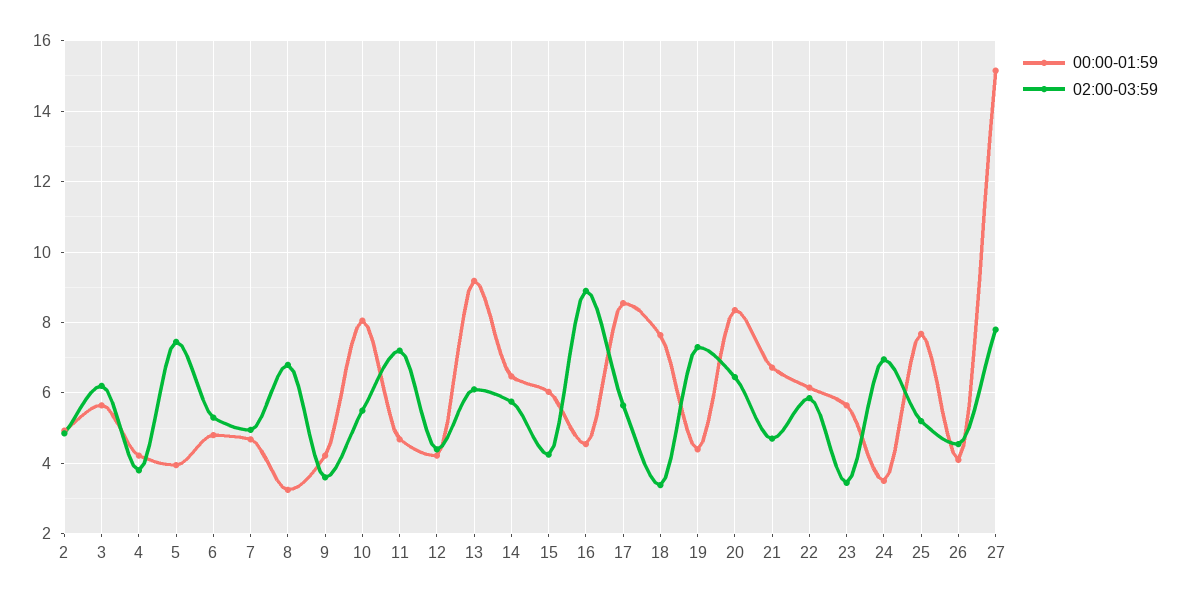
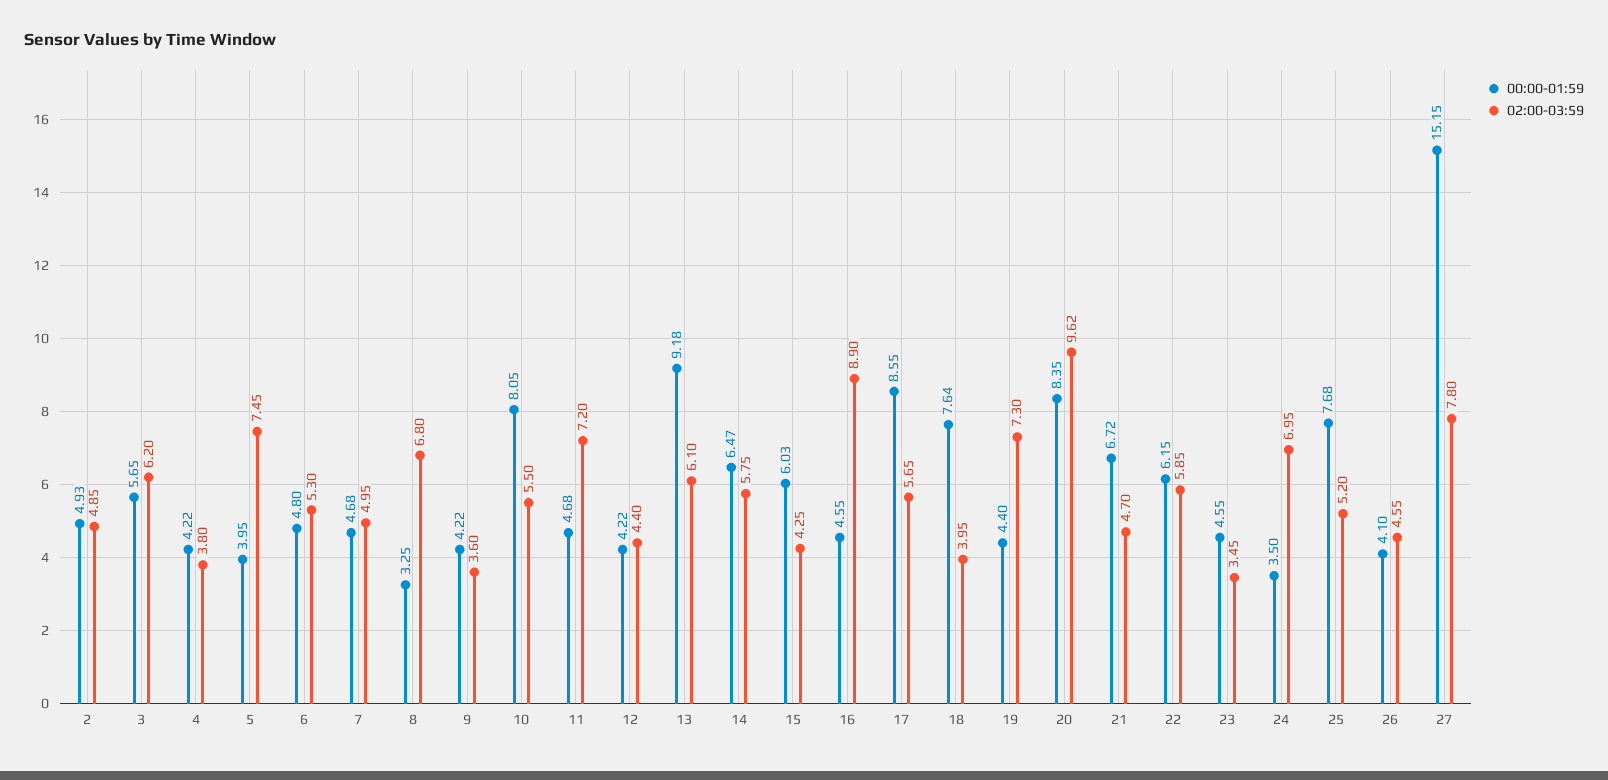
  {
    "00:00-01:59": {
      "2": 4.93,
      "3": 5.65,
      "4": 4.22,
      "5": 3.95,
      "6": 4.8,
      "7": 4.68,
      "8": 3.25,
      "9": 4.22,
      "10": 8.05,
      "11": 4.68,
      "12": 4.22,
      "13": 9.18,
      "14": 6.47,
      "15": 6.03,
      "16": 4.55,
      "17": 8.55,
      "18": 7.64,
      "19": 4.4,
      "20": 8.35,
      "21": 6.72,
      "22": 6.15,
-     "23": 5.6,
+     "23": 4.55,
      "24": 3.5,
      "25": 7.68,
      "26": 4.1,
      "27": 15.15
    },
    "02:00-03:59": {
      "2": 4.85,
      "3": 6.2,
      "4": 3.8,
      "5": 7.45,
      "6": 5.3,
      "7": 4.95,
      "8": 6.8,
      "9": 3.6,
      "10": 5.5,
      "11": 7.2,
      "12": 4.4,
      "13": 6.1,
      "14": 5.75,
      "15": 4.25,
      "16": 8.9,
      "17": 5.65,
-     "18": 3.4,
+     "18": 3.95,
      "19": 7.3,
-     "20": 6.4,
+     "20": 9.62,
      "21": 4.7,
      "22": 5.85,
      "23": 3.45,
      "24": 6.95,
      "25": 5.2,
      "26": 4.55,
      "27": 7.8
    }
  }

